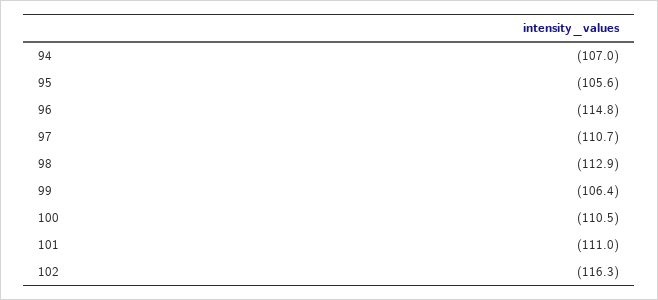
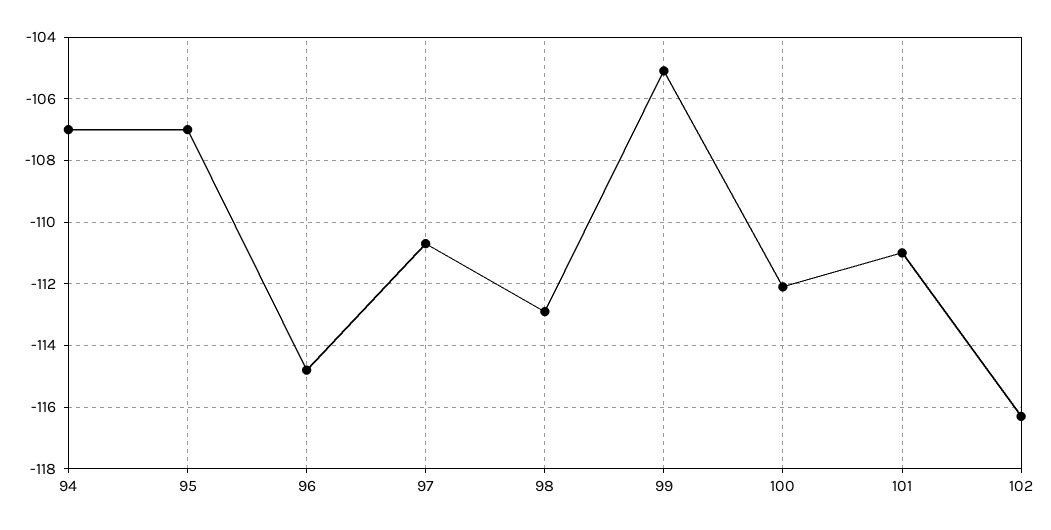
  {
    "94": -107,
-   "95": -105.6,
+   "95": -107,
    "96": -114.8,
    "97": -110.7,
    "98": -112.9,
-   "99": -106.4,
+   "99": -105,
-   "100": -110.5,
+   "100": -112,
    "101": -111,
    "102": -116.3
  }

